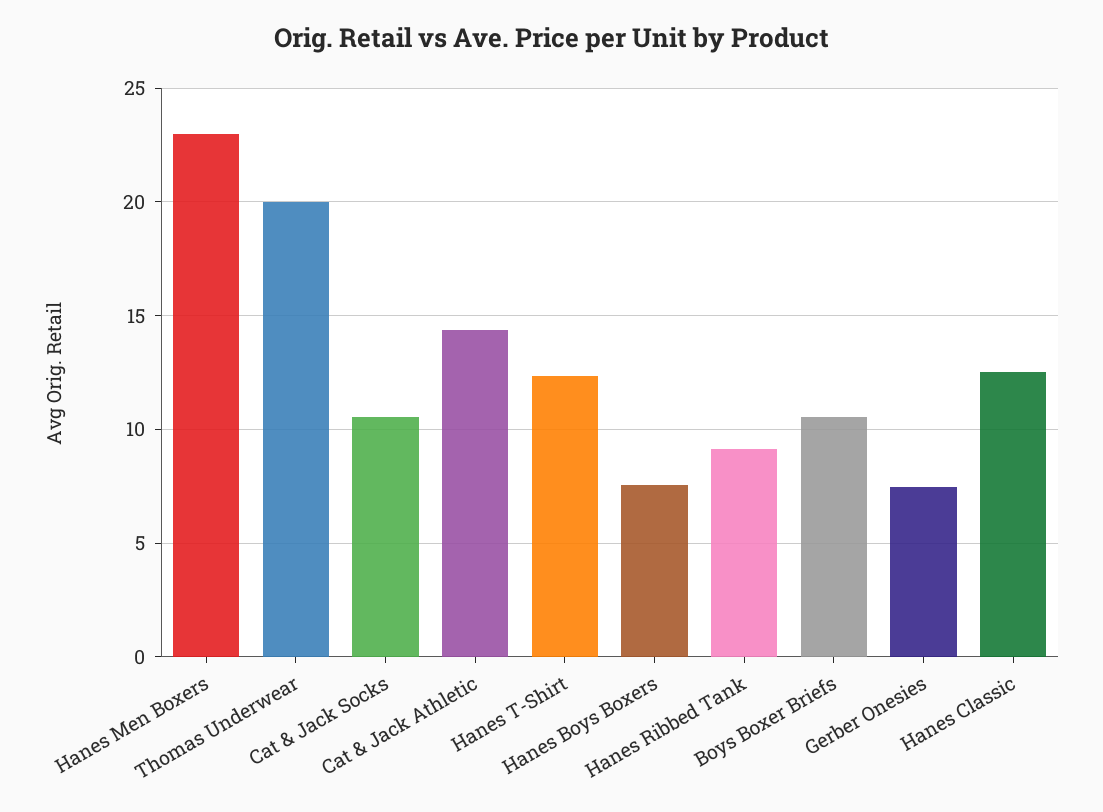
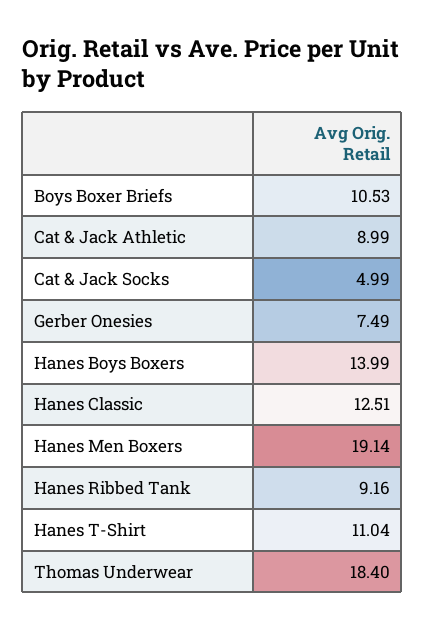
  {
-   "Hanes Men Boxers": 23,
+   "Hanes Men Boxers": 19.14,
-   "Thomas Underwear": 20,
+   "Thomas Underwear": 18.4,
-   "Cat & Jack Socks": 10.5,
+   "Cat & Jack Socks": 4.99,
-   "Cat & Jack Athletic": 14.5,
+   "Cat & Jack Athletic": 8.99,
-   "Hanes T-Shirt": 12.5,
+   "Hanes T-Shirt": 11.04,
-   "Hanes Boys Boxers": 7.5,
+   "Hanes Boys Boxers": 13.99,
    "Hanes Ribbed Tank": 9.16,
    "Boys Boxer Briefs": 10.53,
    "Gerber Onesies": 7.49,
    "Hanes Classic": 12.51
  }

